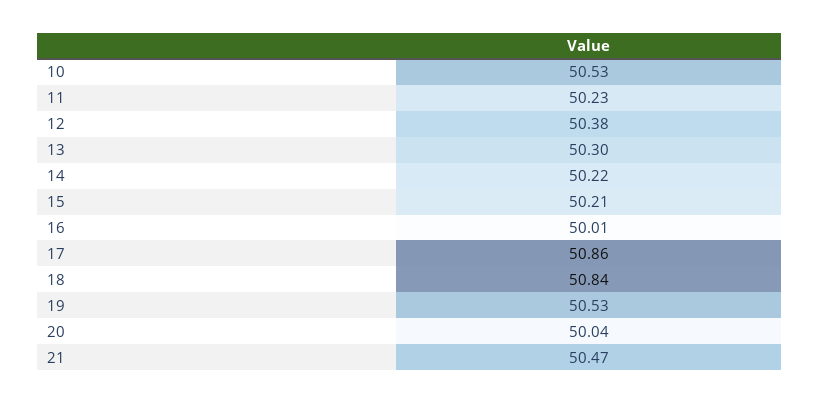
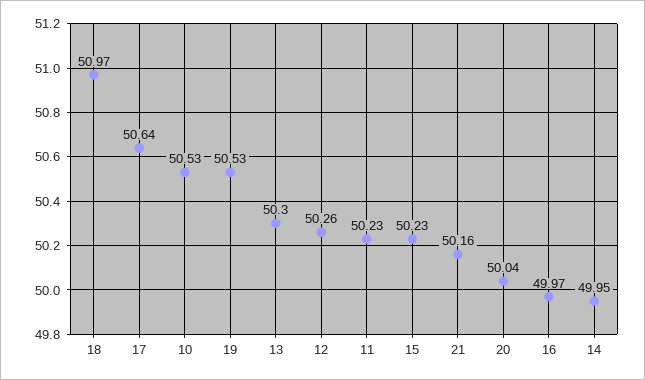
  {
    "10": 50.53,
    "11": 50.23,
-   "12": 50.38,
+   "12": 50.26,
    "13": 50.3,
-   "14": 50.22,
+   "14": 49.95,
-   "15": 50.21,
+   "15": 50.23,
-   "16": 50.01,
+   "16": 49.97,
-   "17": 50.86,
+   "17": 50.64,
-   "18": 50.84,
+   "18": 50.97,
    "19": 50.53,
    "20": 50.04,
-   "21": 50.47
+   "21": 50.16
  }

